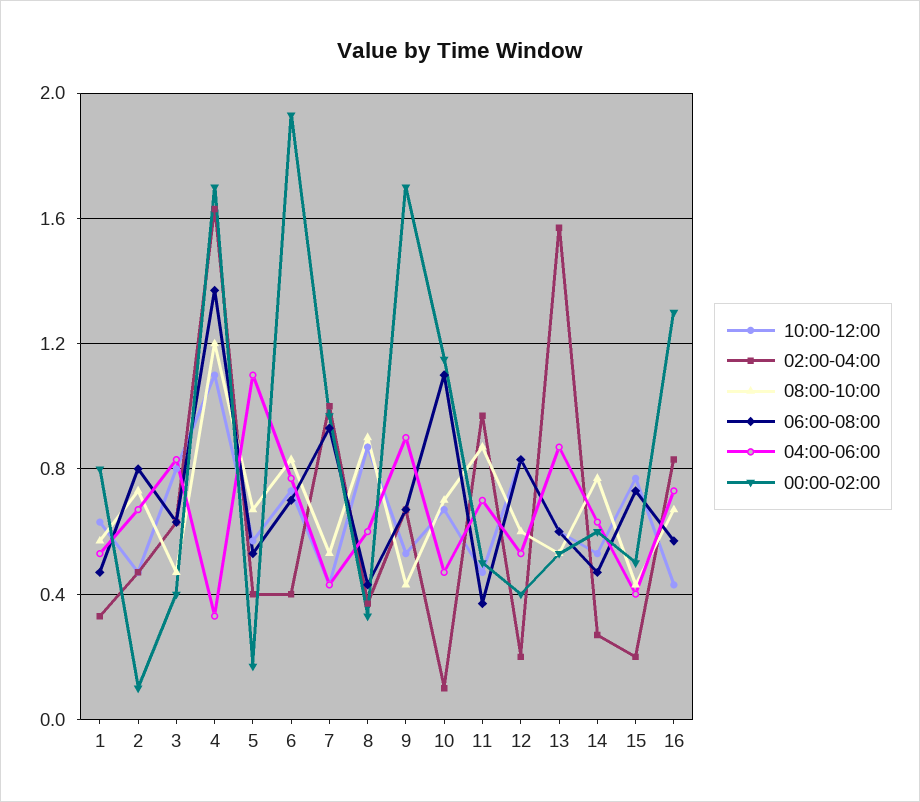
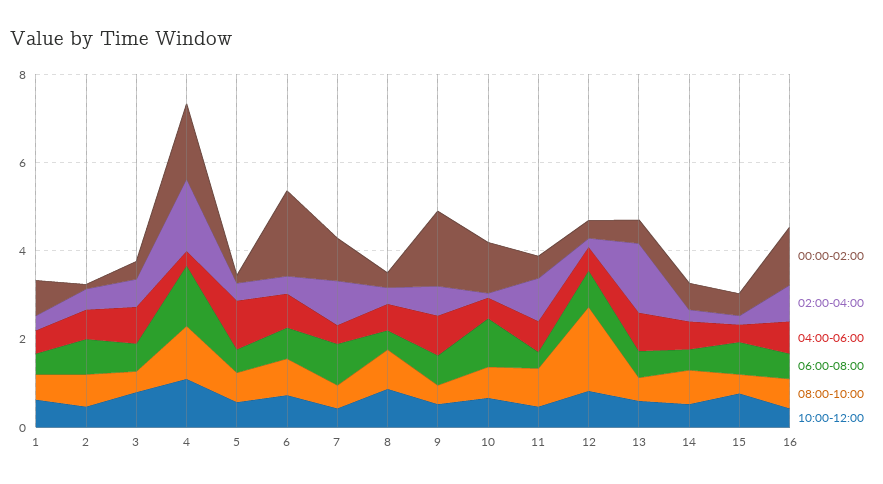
  {
    "10:00-12:00": {
      "1": 0.65,
      "2": 0.45,
      "3": 0.8,
      "4": 1.1,
      "5": 0.55,
      "6": 0.75,
      "7": 0.45,
      "8": 0.85,
      "9": 0.55,
      "10": 0.65,
      "11": 0.45,
      "12": 0.85,
      "13": 0.6,
      "14": 0.55,
      "15": 0.75,
      "16": 0.45
    },
    "02:00-04:00": {
      "1": 0.35,
      "2": 0.45,
      "3": 0.65,
      "4": 1.65,
      "5": 0.4,
      "6": 0.4,
      "7": 1,
      "8": 0.35,
      "9": 0.65,
      "10": 0.1,
      "11": 0.95,
      "12": 0.2,
      "13": 1.55,
      "14": 0.25,
      "15": 0.2,
      "16": 0.85
    },
    "08:00-10:00": {
      "1": 0.55,
      "2": 0.75,
      "3": 0.45,
      "4": 1.2,
      "5": 0.65,
      "6": 0.85,
      "7": 0.55,
      "8": 0.9,
      "9": 0.45,
      "10": 0.7,
      "11": 0.85,
-     "12": 0.6,
+     "12": 2,
      "13": 0.55,
      "14": 0.75,
      "15": 0.45,
      "16": 0.65
    },
    "06:00-08:00": {
      "1": 0.45,
      "2": 0.8,
      "3": 0.65,
      "4": 1.35,
      "5": 0.55,
      "6": 0.7,
      "7": 0.95,
      "8": 0.45,
      "9": 0.65,
      "10": 1.1,
      "11": 0.35,
      "12": 0.85,
      "13": 0.6,
      "14": 0.45,
      "15": 0.75,
      "16": 0.55
    },
    "04:00-06:00": {
      "1": 0.55,
      "2": 0.65,
      "3": 0.85,
      "4": 0.35,
      "5": 1.1,
      "6": 0.75,
      "7": 0.45,
      "8": 0.6,
      "9": 0.9,
      "10": 0.45,
      "11": 0.7,
      "12": 0.55,
      "13": 0.85,
      "14": 0.65,
      "15": 0.4,
      "16": 0.75
    },
    "00:00-02:00": {
      "1": 0.8,
      "2": 0.1,
      "3": 0.4,
      "4": 1.7,
      "5": 0.15,
      "6": 1.95,
      "7": 0.95,
      "8": 0.35,
      "9": 1.7,
      "10": 1.15,
      "11": 0.5,
      "12": 0.4,
      "13": 0.55,
      "14": 0.6,
      "15": 0.5,
      "16": 1.3
    }
  }

